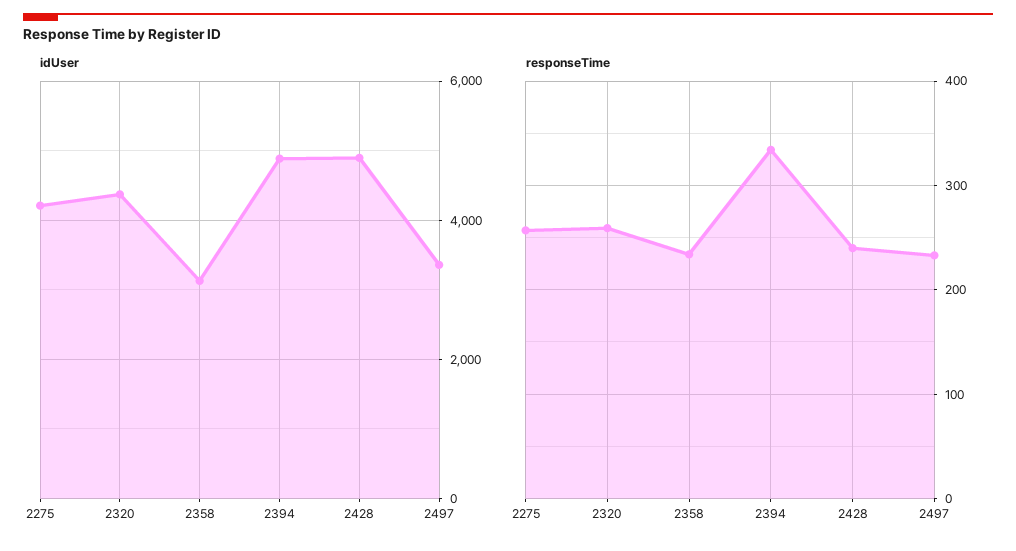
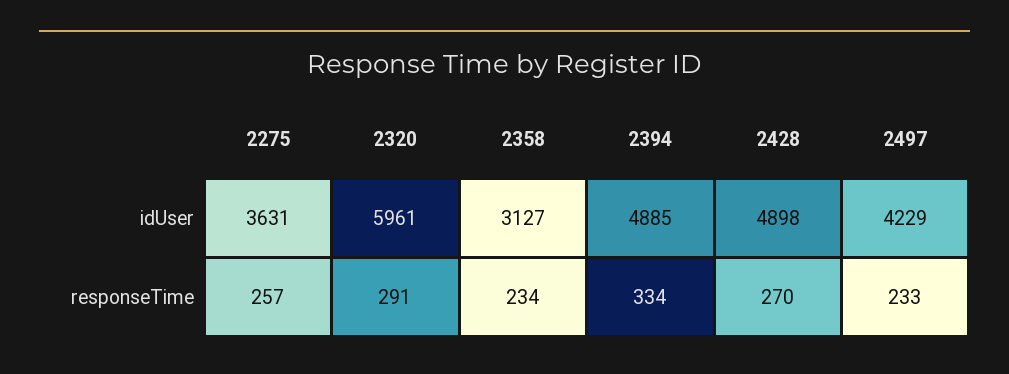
  {
    "idUser": {
-     "2275": 4200,
+     "2275": 3631,
-     "2320": 4400,
+     "2320": 5961,
      "2358": 3127,
      "2394": 4885,
      "2428": 4898,
-     "2497": 3400
+     "2497": 4229
    },
    "responseTime": {
      "2275": 257,
-     "2320": 260,
+     "2320": 291,
      "2358": 234,
      "2394": 334,
-     "2428": 240,
+     "2428": 270,
      "2497": 233
    }
  }

